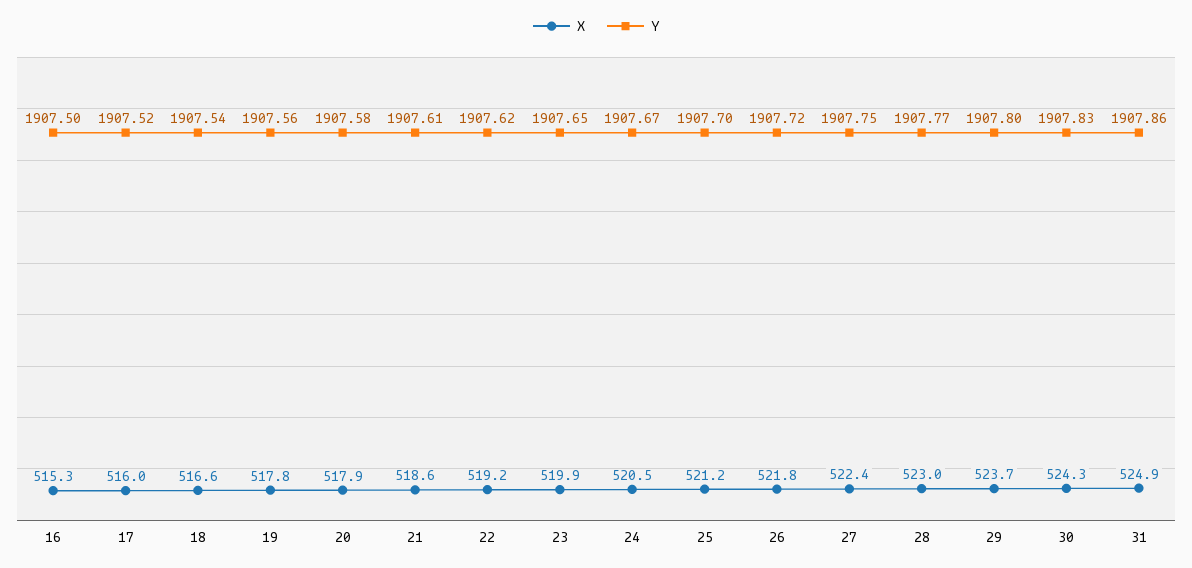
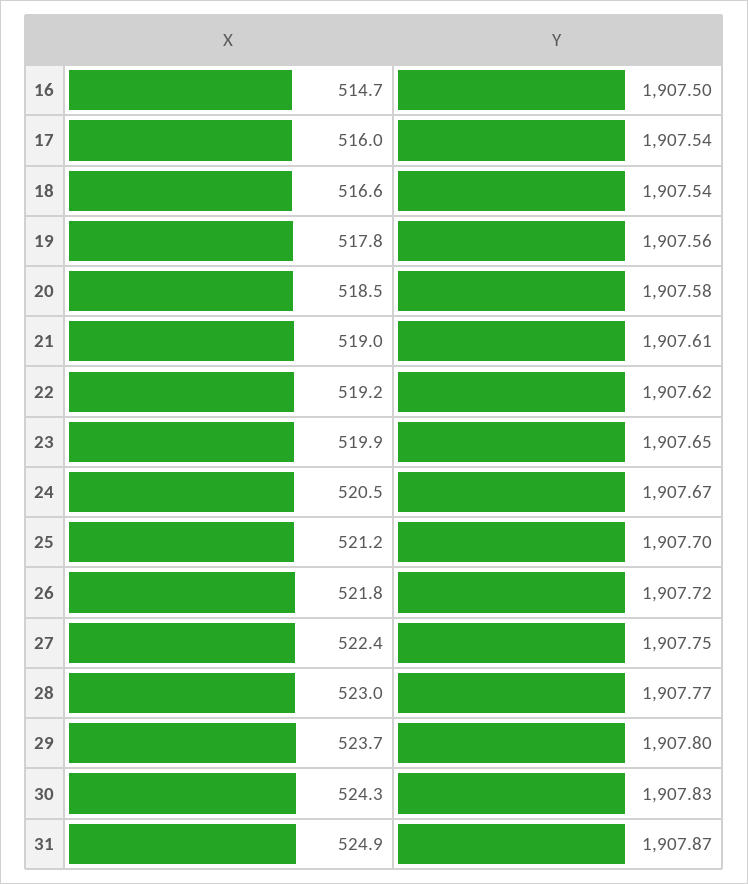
  {
    "X": {
-     "16": 515.3,
+     "16": 514.7,
      "17": 516,
      "18": 516.6,
      "19": 517.8,
-     "20": 517.9,
+     "20": 518.5,
-     "21": 518.6,
+     "21": 519,
      "22": 519.2,
      "23": 519.9,
      "24": 520.5,
      "25": 521.2,
      "26": 521.8,
      "27": 522.4,
      "28": 523,
      "29": 523.7,
      "30": 524.3,
      "31": 524.9
    },
    "Y": {
      "16": 1907.5,
-     "17": 1907.52,
+     "17": 1907.54,
      "18": 1907.54,
      "19": 1907.56,
      "20": 1907.58,
      "21": 1907.61,
      "22": 1907.62,
      "23": 1907.65,
      "24": 1907.67,
      "25": 1907.7,
      "26": 1907.72,
      "27": 1907.75,
      "28": 1907.77,
      "29": 1907.8,
      "30": 1907.83,
-     "31": 1907.86
+     "31": 1907.87
    }
  }

